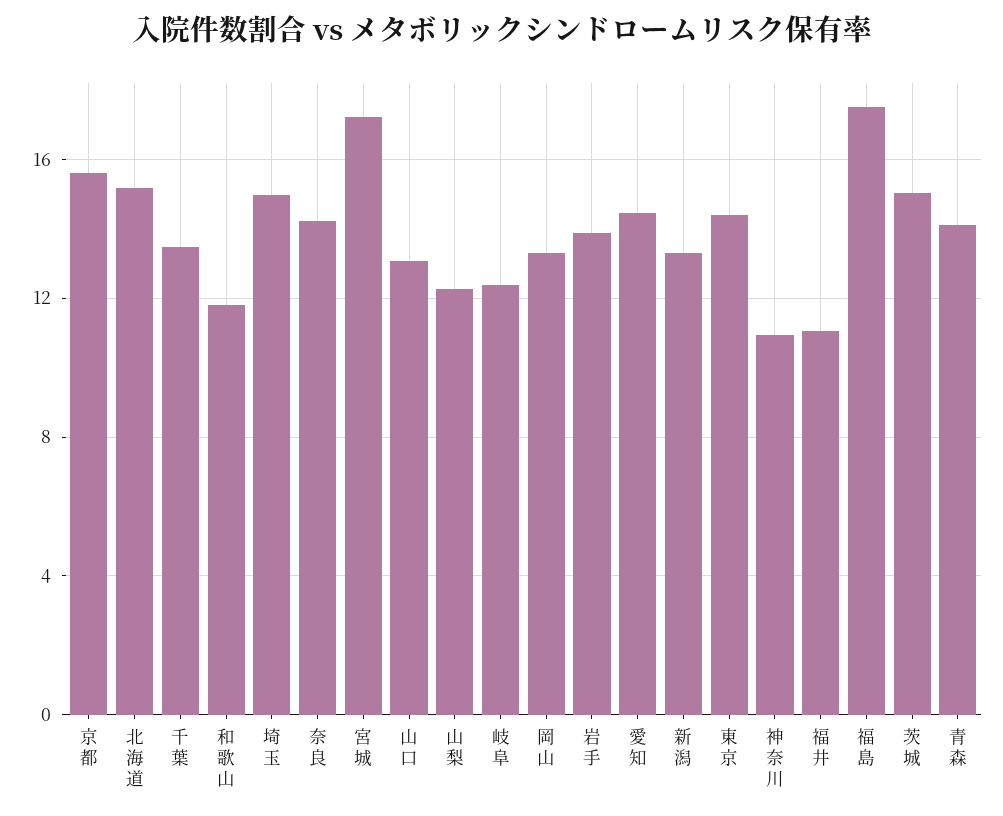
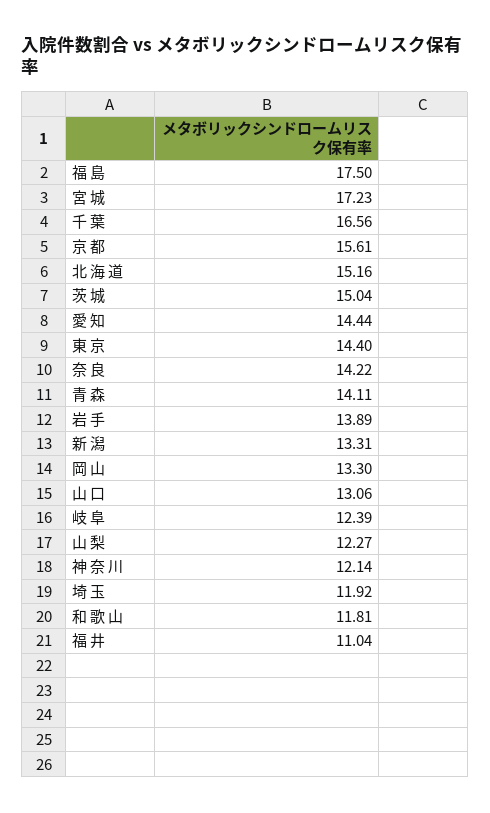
  {
    "京 都": 15.61,
    "北 海 道": 15.16,
-   "千 葉": 13.5,
+   "千 葉": 16.56,
    "和 歌 山": 11.81,
-   "埼 玉": 15,
+   "埼 玉": 11.92,
    "奈 良": 14.22,
    "宮 城": 17.23,
    "山 口": 13.06,
    "山 梨": 12.27,
    "岐 阜": 12.39,
    "岡 山": 13.3,
    "岩 手": 13.89,
    "愛 知": 14.44,
    "新 潟": 13.31,
    "東 京": 14.4,
-   "神 奈 川": 11,
+   "神 奈 川": 12.14,
    "福 井": 11.04,
    "福 島": 17.5,
    "茨 城": 15.04,
    "青 森": 14.11
  }

